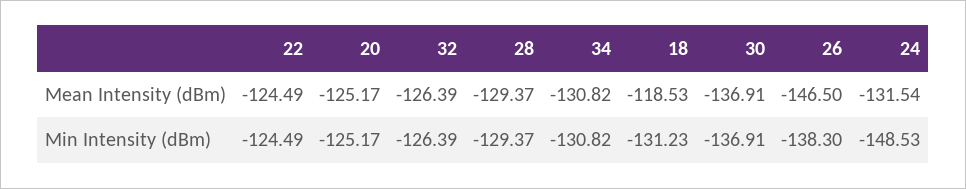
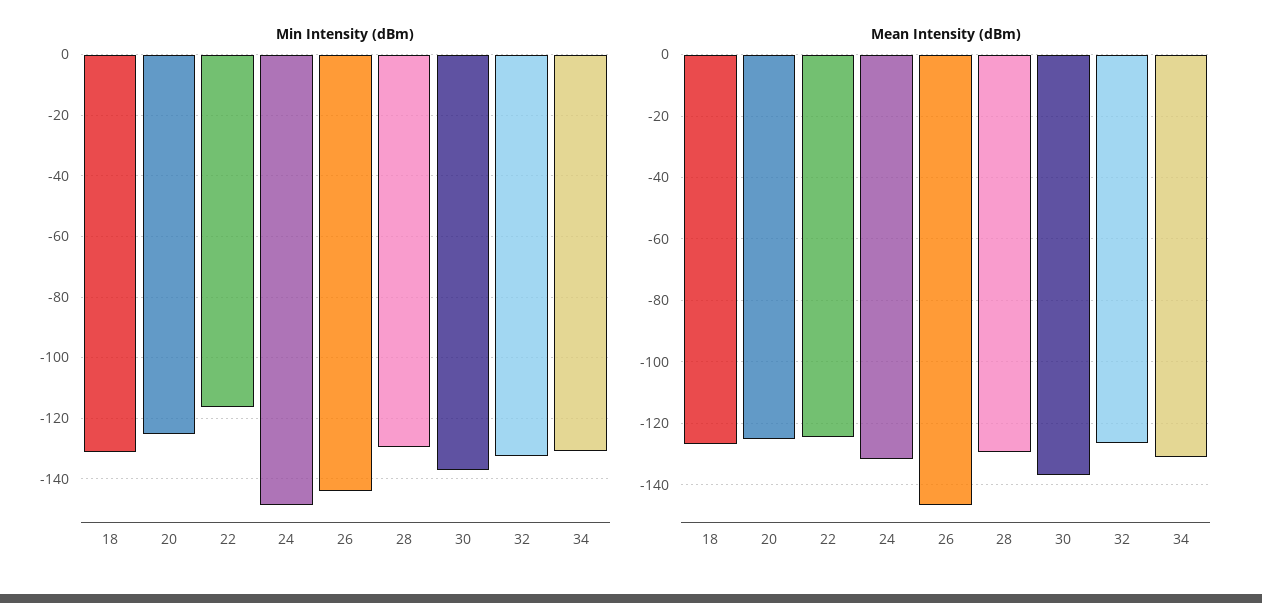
  {
    "Mean Intensity (dBm)": {
      "22": -124.49,
      "20": -125.17,
      "32": -126.39,
      "28": -129.37,
      "34": -130.82,
-     "18": -118.53,
+     "18": -126,
      "30": -136.91,
      "26": -146.5,
      "24": -131.54
    },
    "Min Intensity (dBm)": {
-     "22": -124.49,
+     "22": -116,
      "20": -125.17,
-     "32": -126.39,
+     "32": -132,
      "28": -129.37,
      "34": -130.82,
      "18": -131.23,
      "30": -136.91,
-     "26": -138.3,
+     "26": -144,
      "24": -148.53
    }
  }

